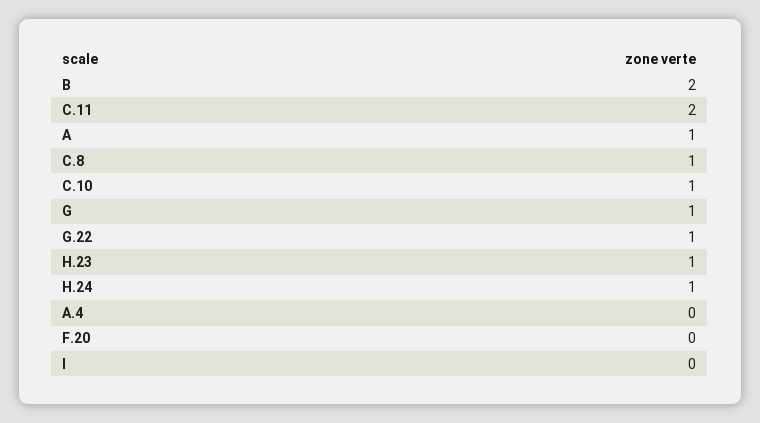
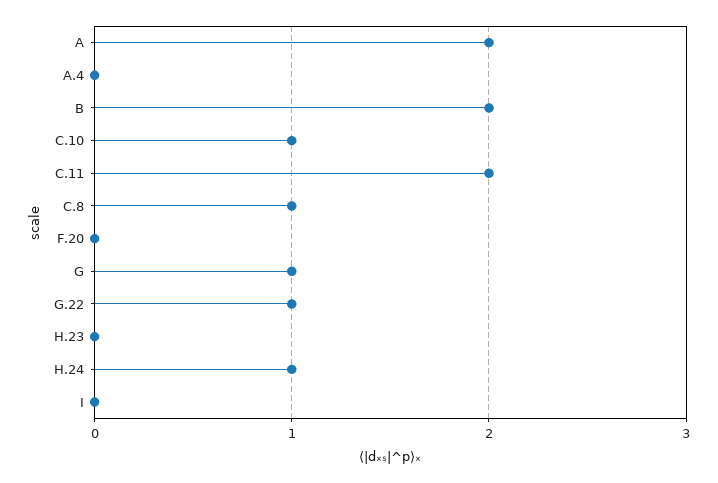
  {
    "B": 2,
    "C.11": 2,
-   "A": 1,
+   "A": 2,
    "C.8": 1,
    "C.10": 1,
    "G": 1,
    "G.22": 1,
-   "H.23": 1,
+   "H.23": 0,
    "H.24": 1,
    "A.4": 0,
    "F.20": 0,
    "I": 0
  }

